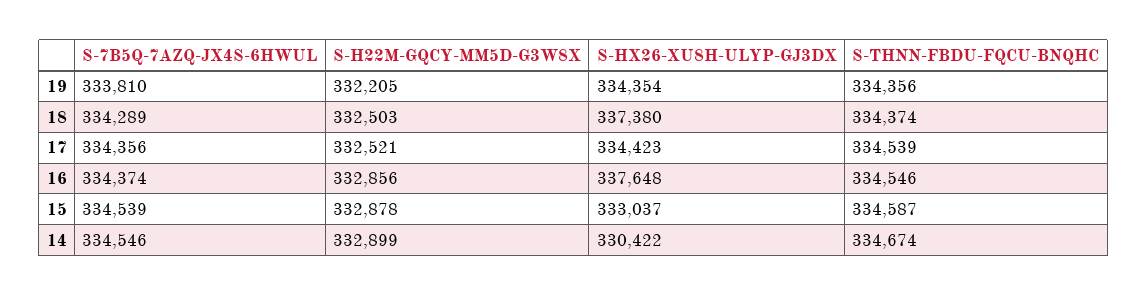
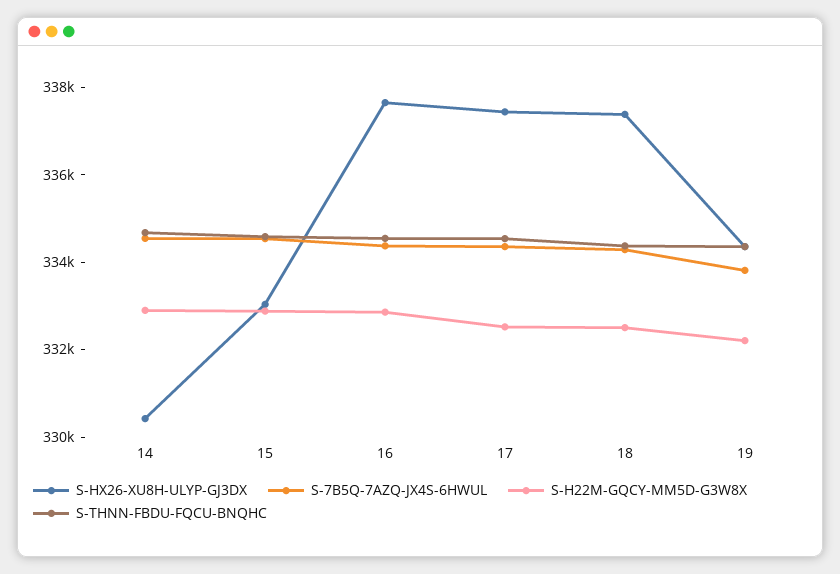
  {
    "S-7B5Q-7AZQ-JX4S-6HWUL": {
      "19": 333810,
      "18": 334289,
      "17": 334356,
      "16": 334374,
      "15": 334539,
      "14": 334546
    },
    "S-H22M-GQCY-MM5D-G3W8X": {
      "19": 332205,
      "18": 332503,
      "17": 332521,
      "16": 332856,
      "15": 332878,
      "14": 332899
    },
    "S-HX26-XU8H-ULYP-GJ3DX": {
      "19": 334354,
      "18": 337380,
-     "17": 334423,
+     "17": 337500,
      "16": 337648,
      "15": 333037,
      "14": 330422
    },
    "S-THNN-FBDU-FQCU-BNQHC": {
      "19": 334356,
      "18": 334374,
      "17": 334539,
      "16": 334546,
      "15": 334587,
      "14": 334674
    }
  }

